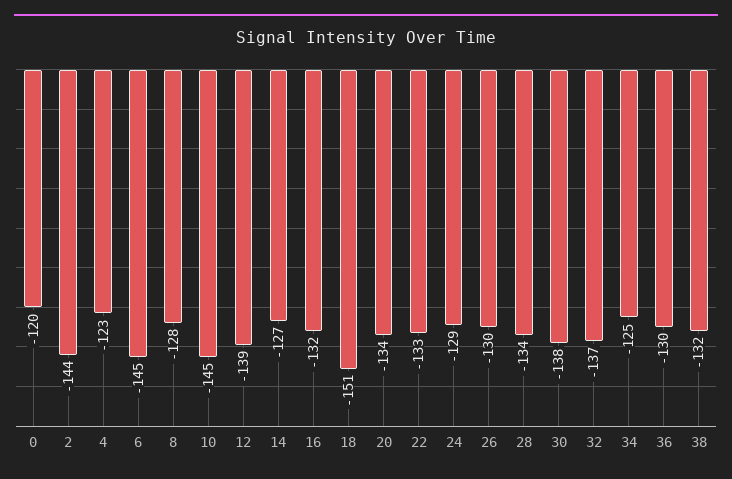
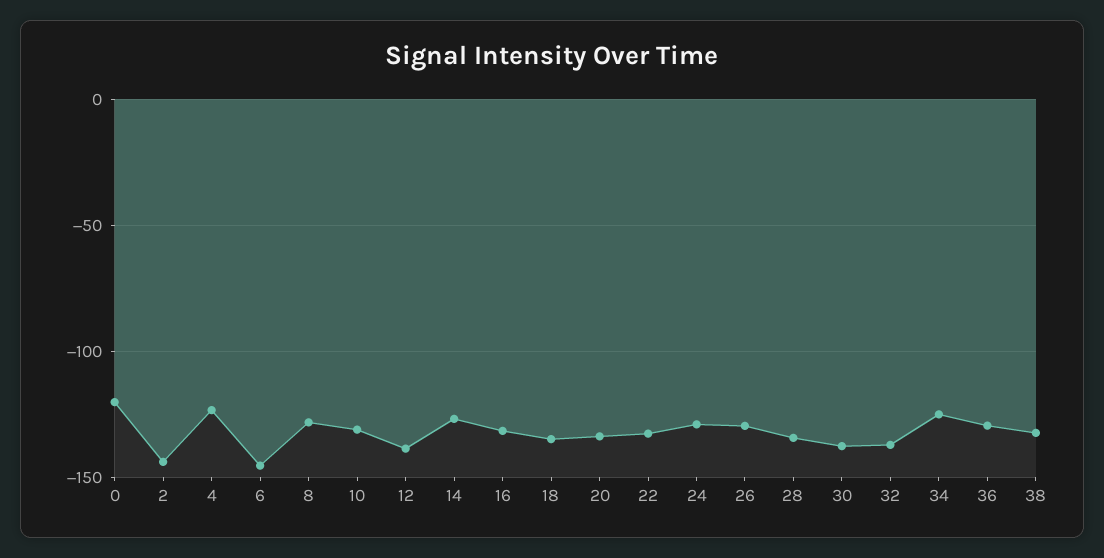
  {
    "0": -120,
    "2": -144,
    "4": -123,
    "6": -145,
    "8": -128,
-   "10": -145,
+   "10": -130,
    "12": -139,
    "14": -127,
    "16": -132,
-   "18": -151,
+   "18": -135,
    "20": -134,
    "22": -133,
    "24": -129,
    "26": -130,
    "28": -134,
    "30": -138,
    "32": -137,
    "34": -125,
    "36": -130,
    "38": -132
  }

